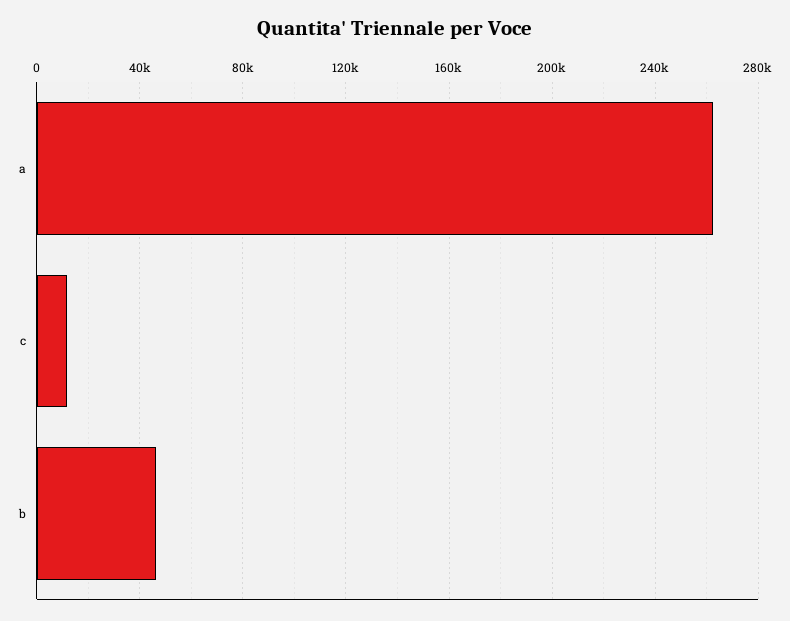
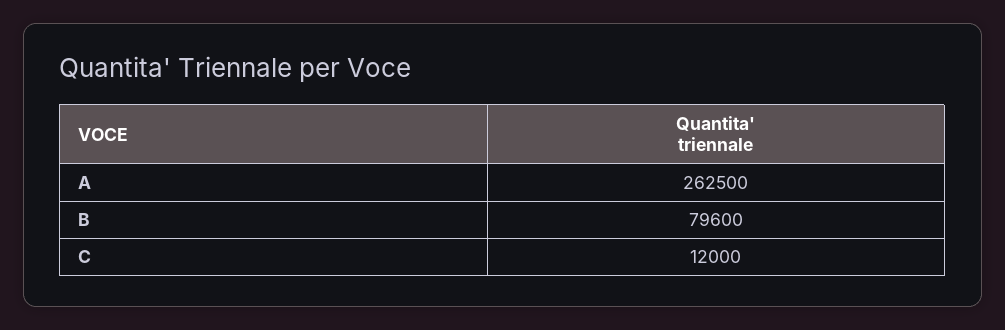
  {
    "a": 262500,
    "c": 12000,
-   "b": 45000
+   "b": 79600
  }

